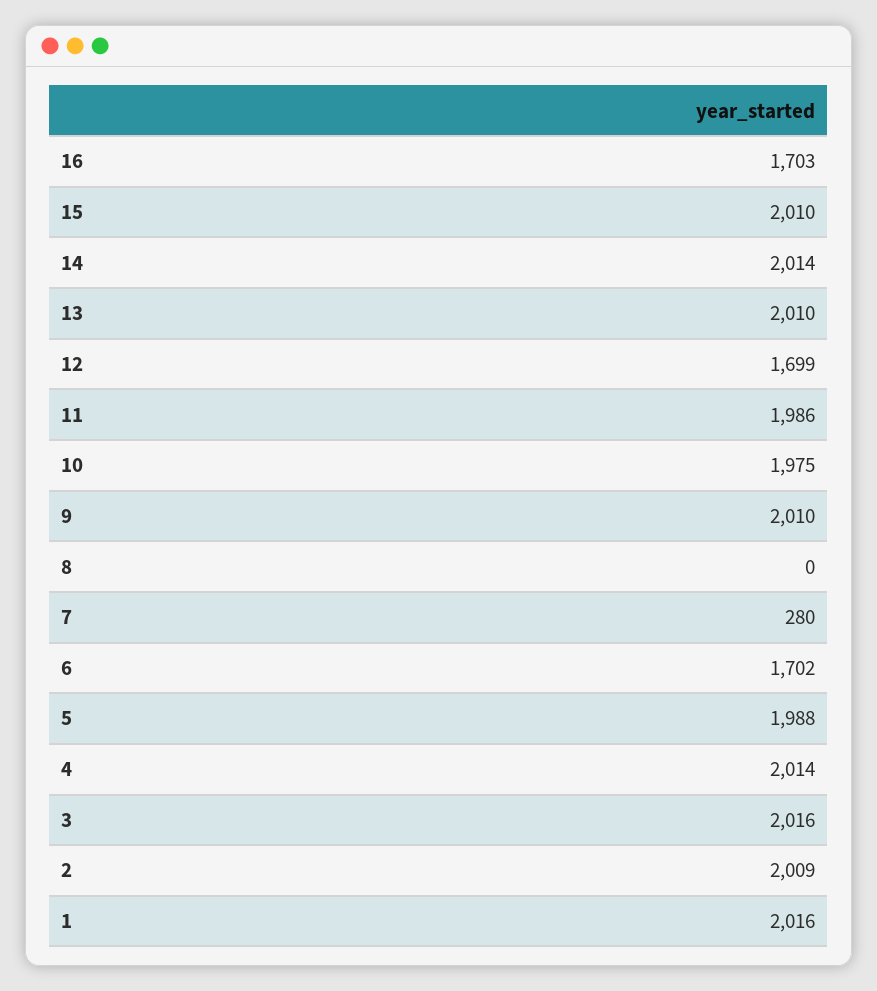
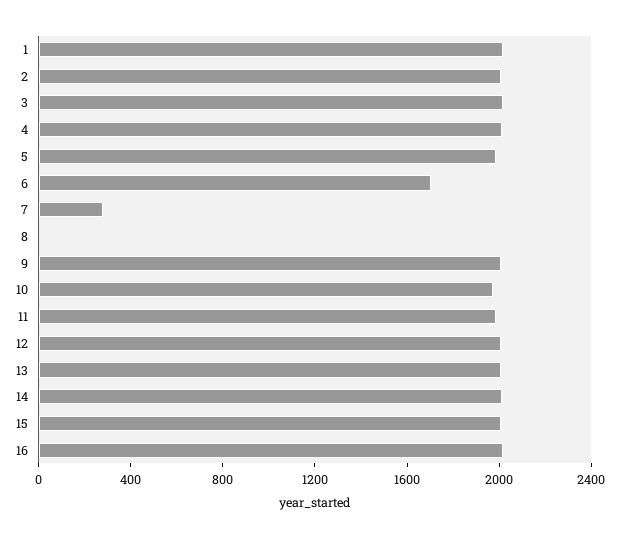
  {
-   "16": 1703,
+   "16": 2000,
    "15": 2010,
    "14": 2014,
    "13": 2010,
-   "12": 1699,
+   "12": 2000,
    "11": 1986,
    "10": 1975,
    "9": 2010,
    "8": 0,
    "7": 280,
    "6": 1702,
    "5": 1988,
    "4": 2014,
    "3": 2016,
    "2": 2009,
    "1": 2016
  }

